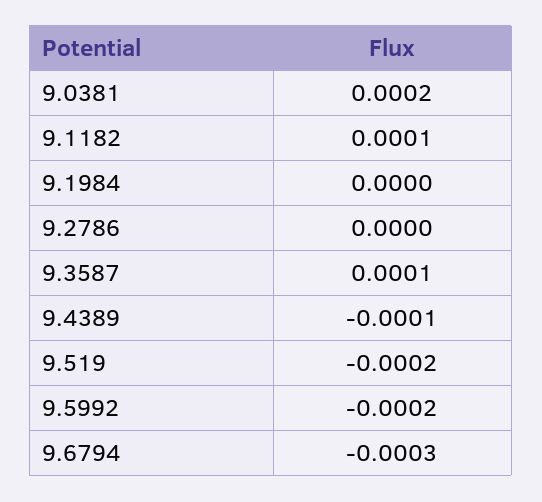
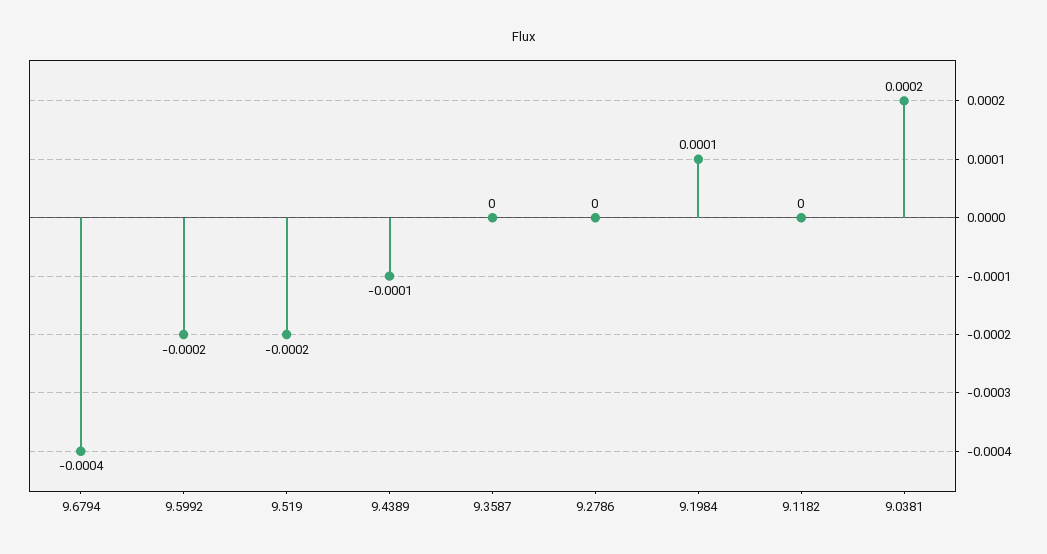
  {
    "9.0381": 0.0002,
-   "9.1182": 0.0001,
+   "9.1182": 0,
-   "9.1984": 0,
+   "9.1984": 0.0001,
    "9.2786": 0,
-   "9.3587": 0.0001,
+   "9.3587": 0,
    "9.4389": -0.0001,
    "9.519": -0.0002,
    "9.5992": -0.0002,
-   "9.6794": -0.0003
+   "9.6794": -0.0004
  }

